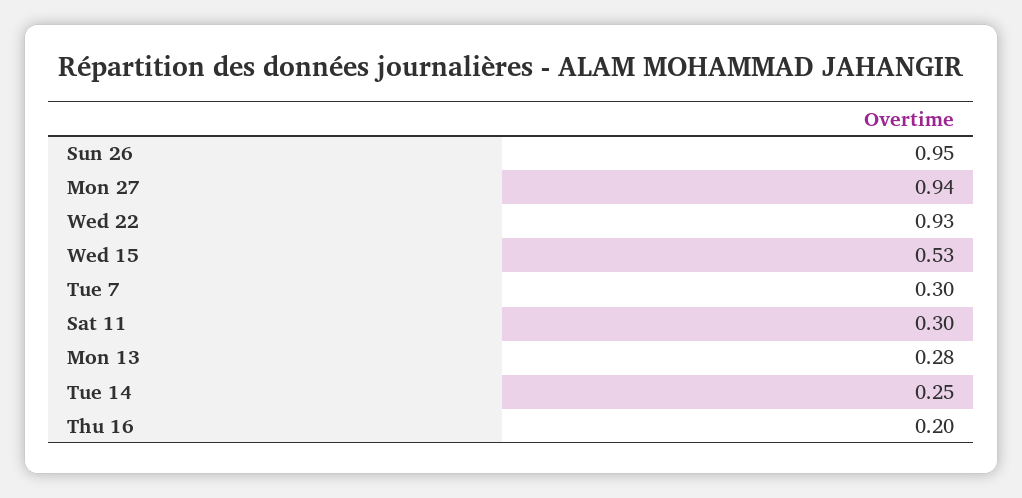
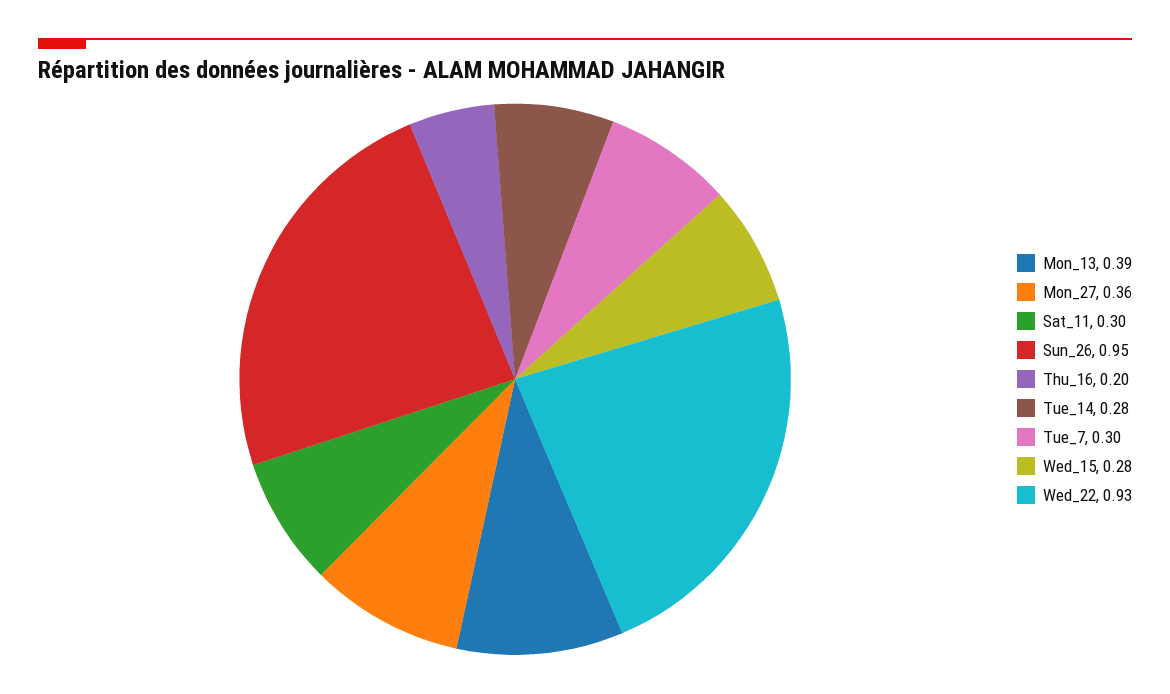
  {
    "Sun 26": 0.95,
-   "Mon 27": 0.94,
+   "Mon 27": 0.36,
    "Wed 22": 0.93,
-   "Wed 15": 0.53,
+   "Wed 15": 0.28,
    "Tue 7": 0.3,
    "Sat 11": 0.3,
-   "Mon 13": 0.28,
+   "Mon 13": 0.39,
-   "Tue 14": 0.25,
+   "Tue 14": 0.28,
    "Thu 16": 0.2
  }

